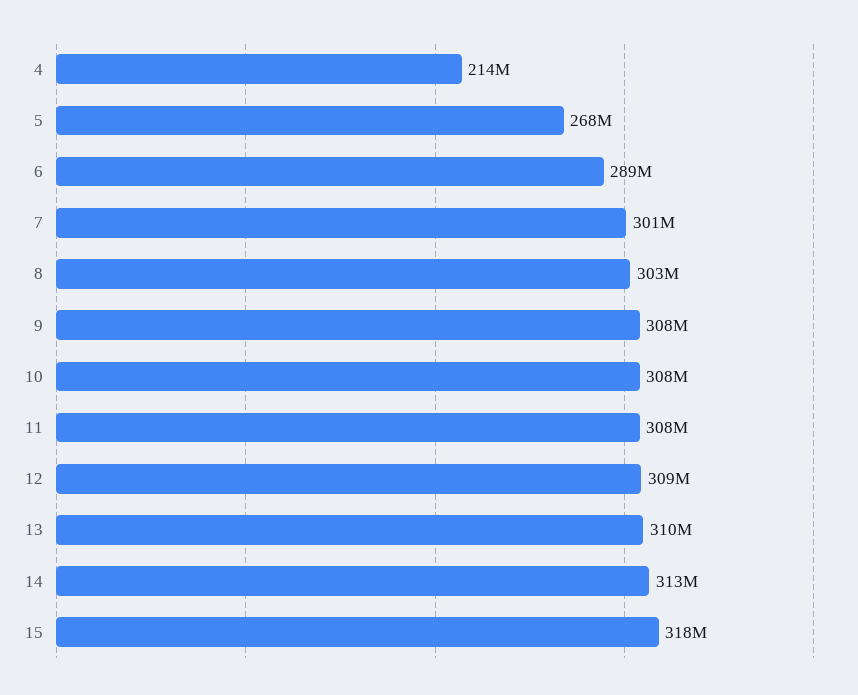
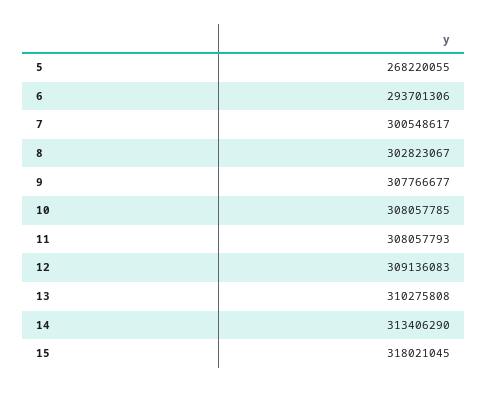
  {
-   "4": 214000000,
    "5": 268220055,
-   "6": 289000000,
+   "6": 293701306,
    "7": 300548617,
    "8": 302823067,
    "9": 307766677,
    "10": 308057785,
    "11": 308057793,
    "12": 309136083,
    "13": 310275808,
    "14": 313406290,
    "15": 318021045
  }

